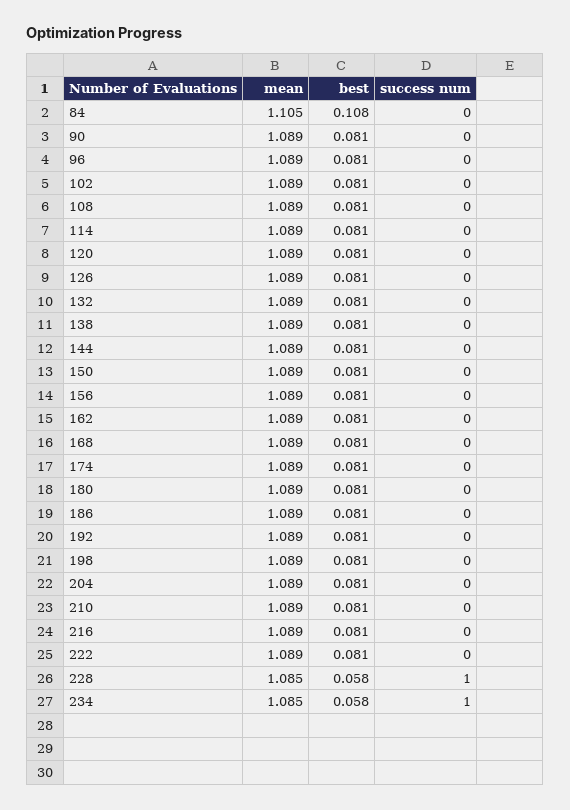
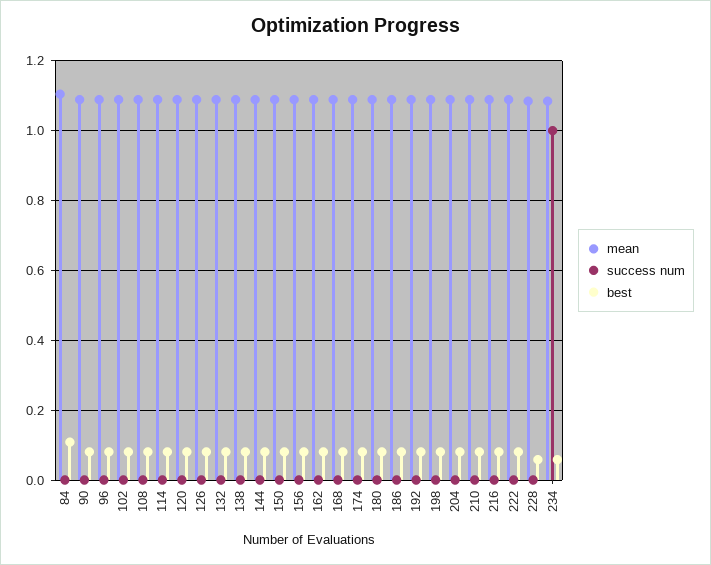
  {
    "mean": {
      "84": 1.105,
      "90": 1.089,
      "96": 1.089,
      "102": 1.089,
      "108": 1.089,
      "114": 1.089,
      "120": 1.089,
      "126": 1.089,
      "132": 1.089,
      "138": 1.089,
      "144": 1.089,
      "150": 1.089,
      "156": 1.089,
      "162": 1.089,
      "168": 1.089,
      "174": 1.089,
      "180": 1.089,
      "186": 1.089,
      "192": 1.089,
      "198": 1.089,
      "204": 1.089,
      "210": 1.089,
      "216": 1.089,
      "222": 1.089,
      "228": 1.085,
      "234": 1.085
    },
    "best": {
      "84": 0.108,
      "90": 0.081,
      "96": 0.081,
      "102": 0.081,
      "108": 0.081,
      "114": 0.081,
      "120": 0.081,
      "126": 0.081,
      "132": 0.081,
      "138": 0.081,
      "144": 0.081,
      "150": 0.081,
      "156": 0.081,
      "162": 0.081,
      "168": 0.081,
      "174": 0.081,
      "180": 0.081,
      "186": 0.081,
      "192": 0.081,
      "198": 0.081,
      "204": 0.081,
      "210": 0.081,
      "216": 0.081,
      "222": 0.081,
      "228": 0.058,
      "234": 0.058
    },
    "success num": {
      "84": 0,
      "90": 0,
      "96": 0,
      "102": 0,
      "108": 0,
      "114": 0,
      "120": 0,
      "126": 0,
      "132": 0,
      "138": 0,
      "144": 0,
      "150": 0,
      "156": 0,
      "162": 0,
      "168": 0,
      "174": 0,
      "180": 0,
      "186": 0,
      "192": 0,
      "198": 0,
      "204": 0,
      "210": 0,
      "216": 0,
      "222": 0,
-     "228": 1,
+     "228": 0,
      "234": 1
    }
  }

